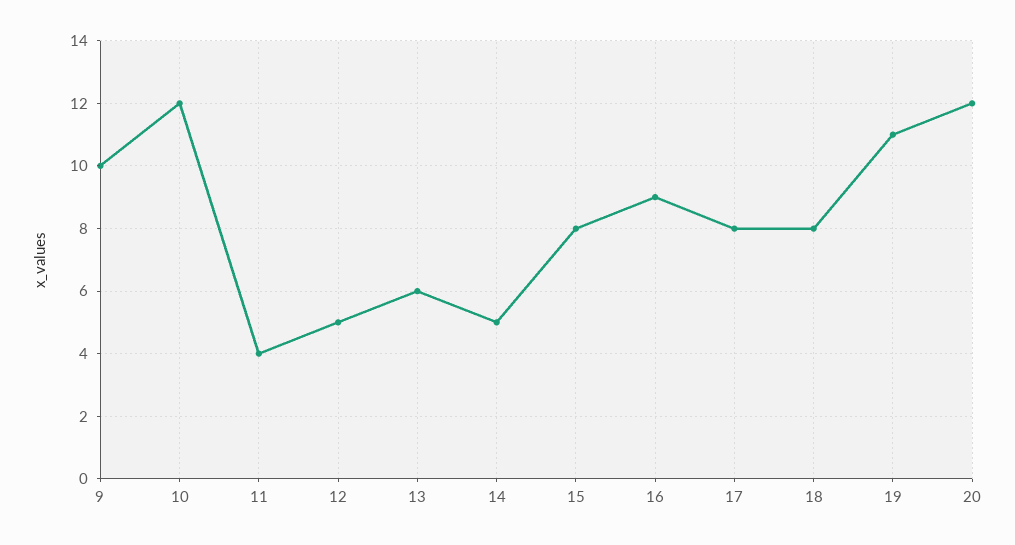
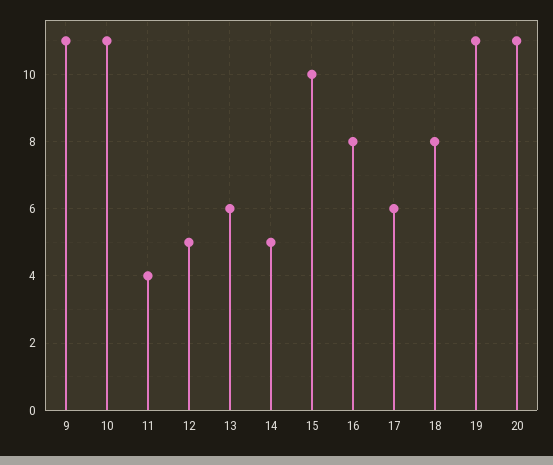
  {
-   "9": 10,
+   "9": 11,
-   "10": 12,
+   "10": 11,
    "11": 4,
    "12": 5,
    "13": 6,
    "14": 5,
-   "15": 8,
+   "15": 10,
-   "16": 9,
+   "16": 8,
-   "17": 8,
+   "17": 6,
    "18": 8,
    "19": 11,
-   "20": 12
+   "20": 11
  }

